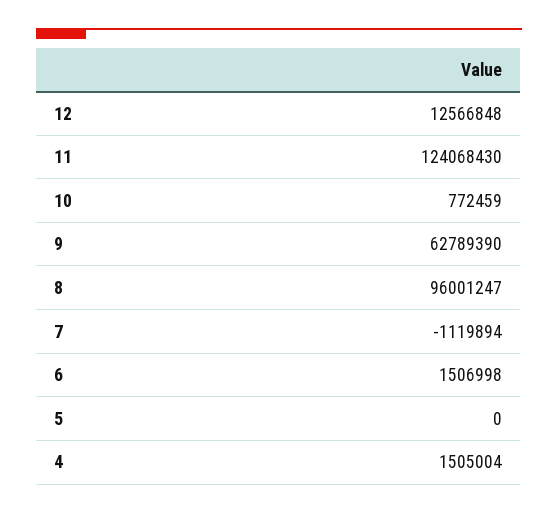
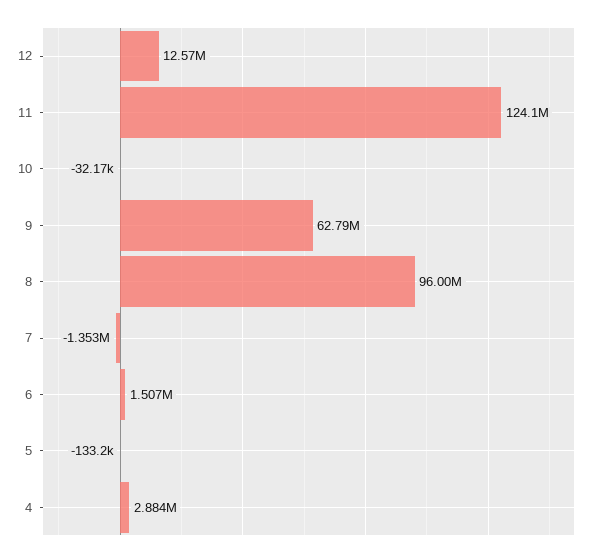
  {
    "12": 12566848,
    "11": 124068430,
-   "10": 772459,
+   "10": -32170,
    "9": 62789390,
    "8": 96001247,
-   "7": -1119894,
+   "7": -1353000,
    "6": 1506998,
-   "5": 0,
+   "5": -133200,
-   "4": 1505004
+   "4": 2884000
  }

